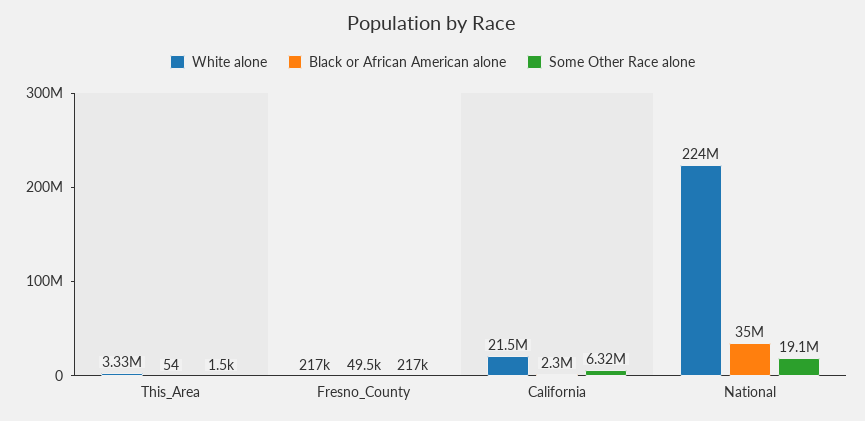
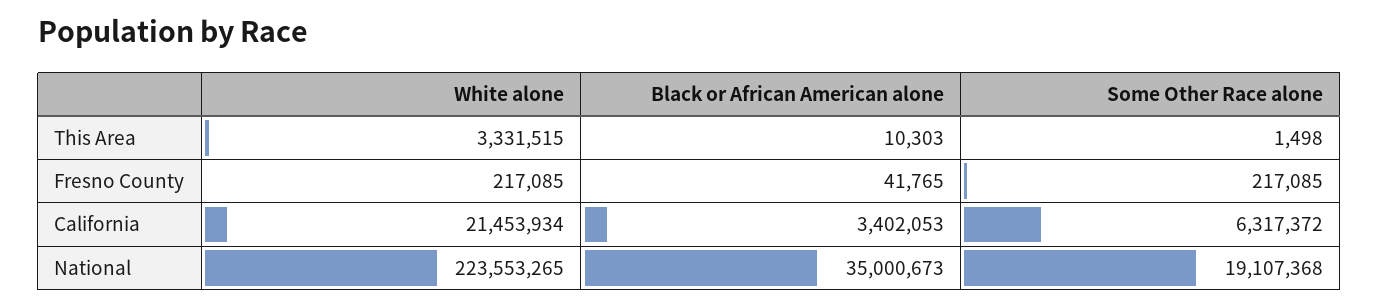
  {
    "White alone": {
      "This_Area": 3331515,
      "Fresno_County": 217085,
      "California": 21453934,
      "National": 223553265
    },
    "Black or African American alone": {
-     "This_Area": 54,
+     "This_Area": 10303,
-     "Fresno_County": 49500,
+     "Fresno_County": 41765,
-     "California": 2300000,
+     "California": 3402053,
      "National": 35000673
    },
    "Some Other Race alone": {
      "This_Area": 1498,
      "Fresno_County": 217085,
      "California": 6317372,
      "National": 19107368
    }
  }

